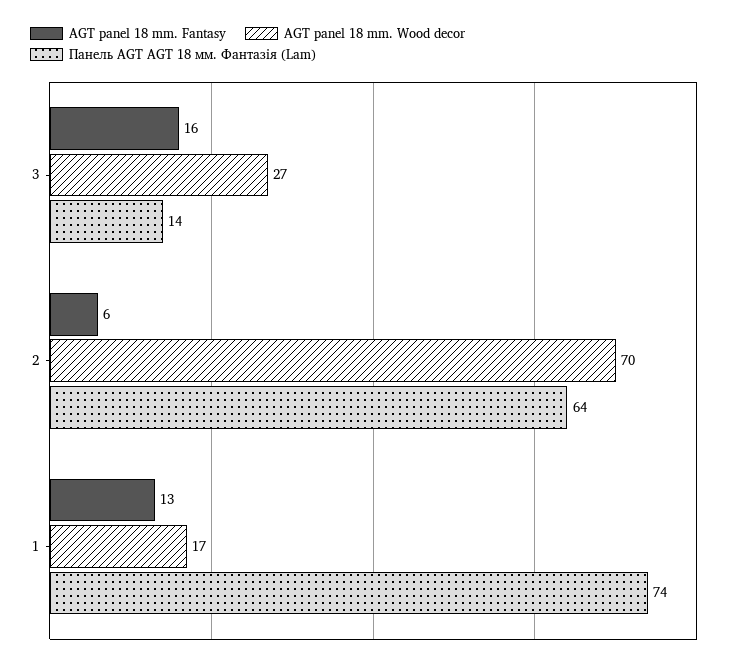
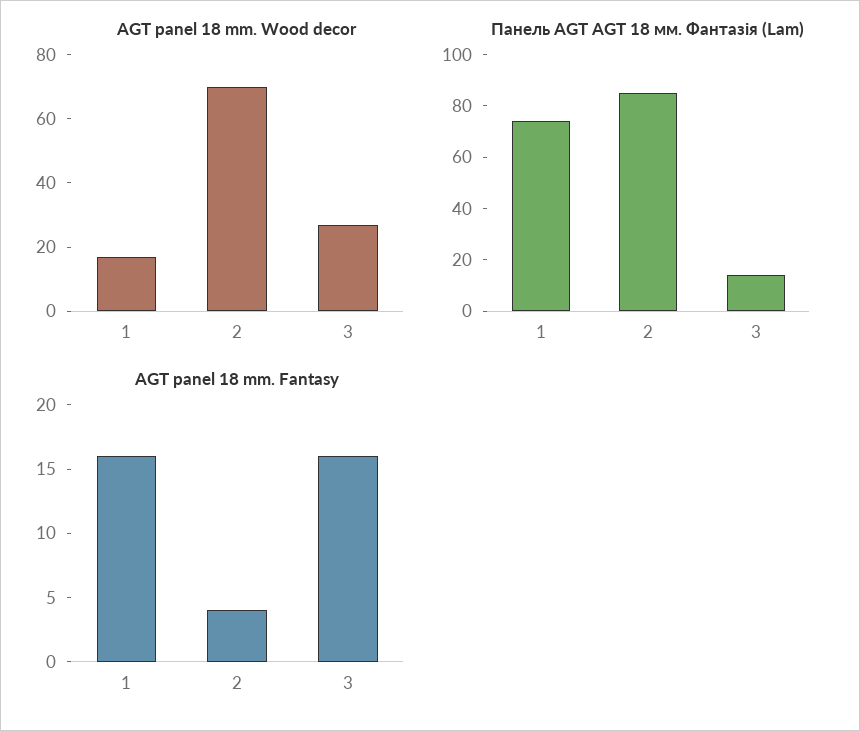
  {
    "AGT panel 18 mm. Fantasy": {
      "3": 16,
-     "2": 6,
+     "2": 4,
-     "1": 13
+     "1": 16
    },
    "AGT panel 18 mm. Wood decor": {
      "3": 27,
      "2": 70,
      "1": 17
    },
    "Панель AGT AGT 18 мм. Фантазія (Lam)": {
      "3": 14,
-     "2": 64,
+     "2": 85,
      "1": 74
    }
  }

